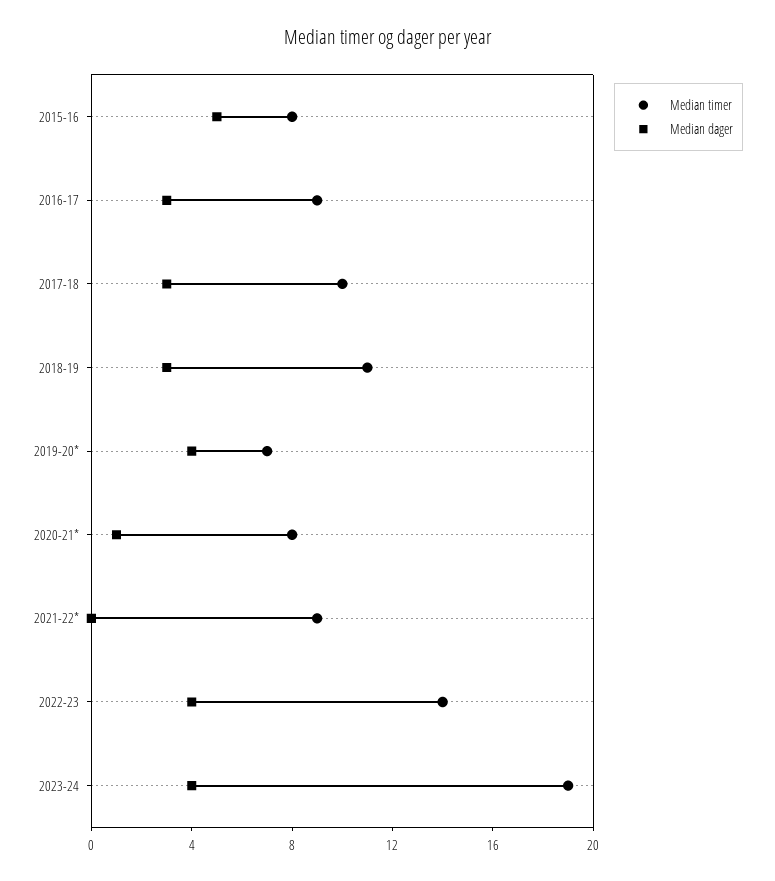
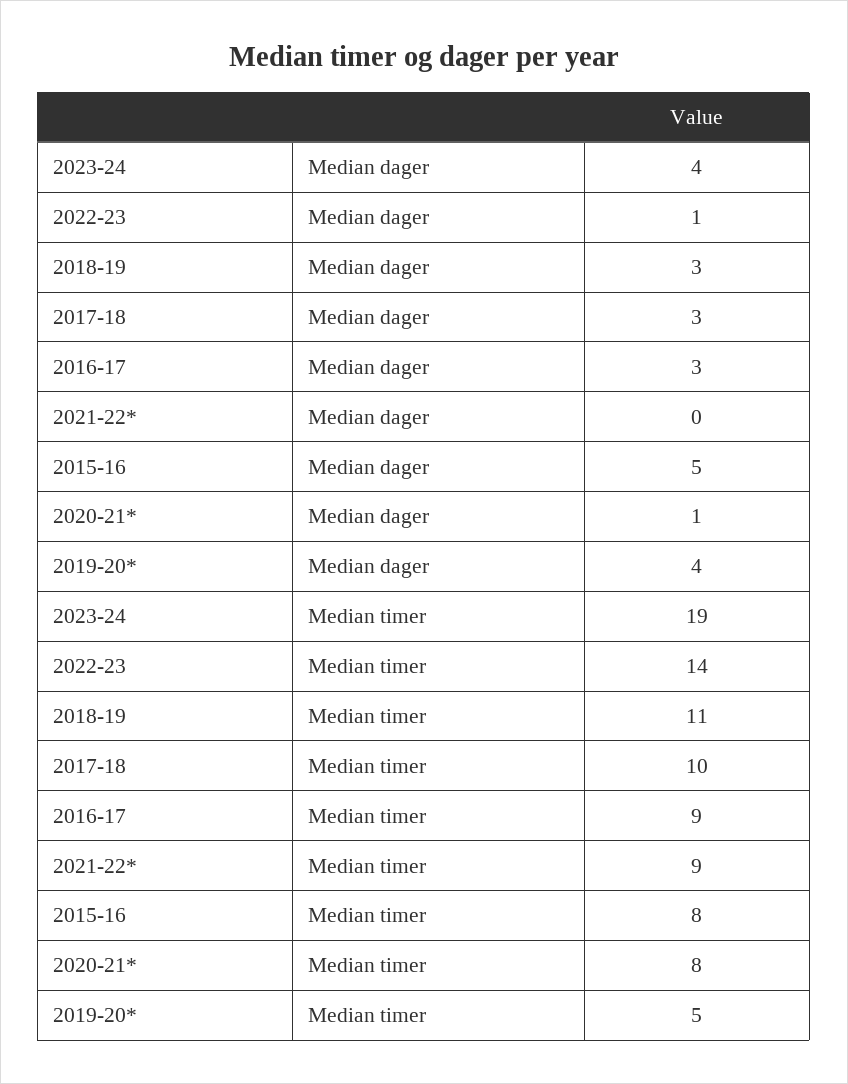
  {
    "Median timer": {
      "2015-16": 8,
      "2016-17": 9,
      "2017-18": 10,
      "2018-19": 11,
-     "2019-20*": 7,
+     "2019-20*": 5,
      "2020-21*": 8,
      "2021-22*": 9,
      "2022-23": 14,
      "2023-24": 19
    },
    "Median dager": {
      "2015-16": 5,
      "2016-17": 3,
      "2017-18": 3,
      "2018-19": 3,
      "2019-20*": 4,
      "2020-21*": 1,
      "2021-22*": 0,
-     "2022-23": 4,
+     "2022-23": 1,
      "2023-24": 4
    }
  }

